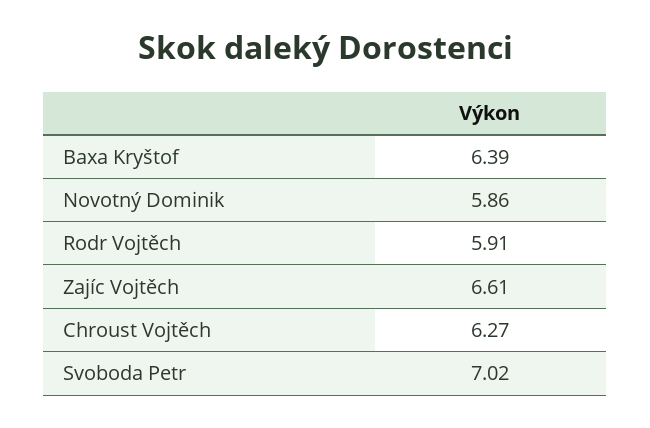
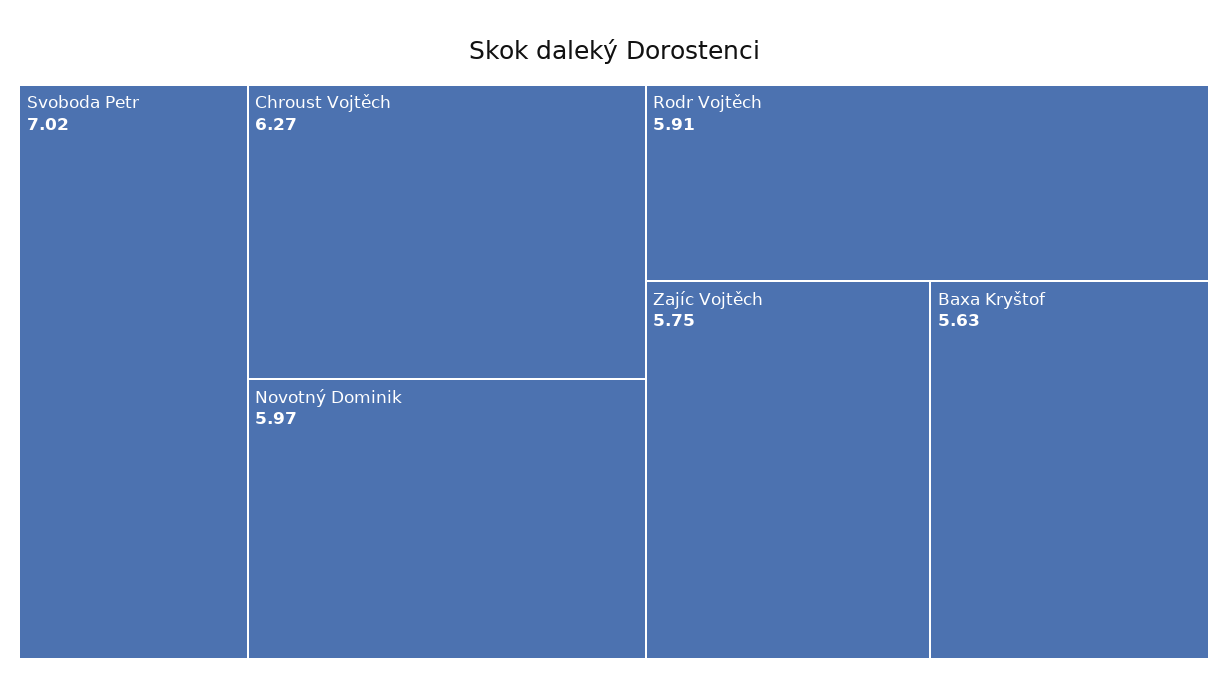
  {
-   "Baxa Kryštof": 6.39,
+   "Baxa Kryštof": 5.63,
-   "Novotný Dominik": 5.86,
+   "Novotný Dominik": 5.97,
    "Rodr Vojtěch": 5.91,
-   "Zajíc Vojtěch": 6.61,
+   "Zajíc Vojtěch": 5.75,
    "Chroust Vojtěch": 6.27,
    "Svoboda Petr": 7.02
  }

